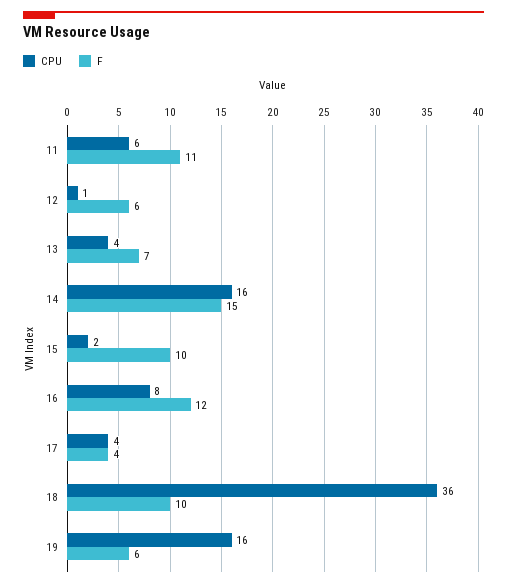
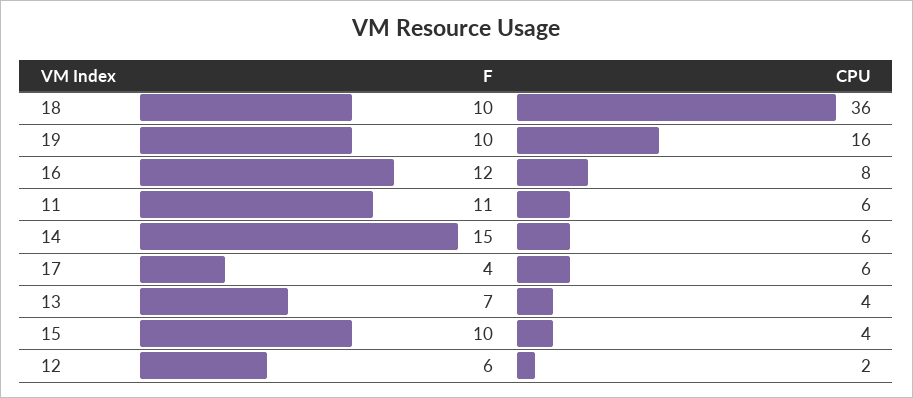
  {
    "CPU": {
      "11": 6,
-     "12": 1,
+     "12": 2,
      "13": 4,
-     "14": 16,
+     "14": 6,
-     "15": 2,
+     "15": 4,
      "16": 8,
-     "17": 4,
+     "17": 6,
      "18": 36,
      "19": 16
    },
    "F": {
      "11": 11,
      "12": 6,
      "13": 7,
      "14": 15,
      "15": 10,
      "16": 12,
      "17": 4,
      "18": 10,
-     "19": 6
+     "19": 10
    }
  }

